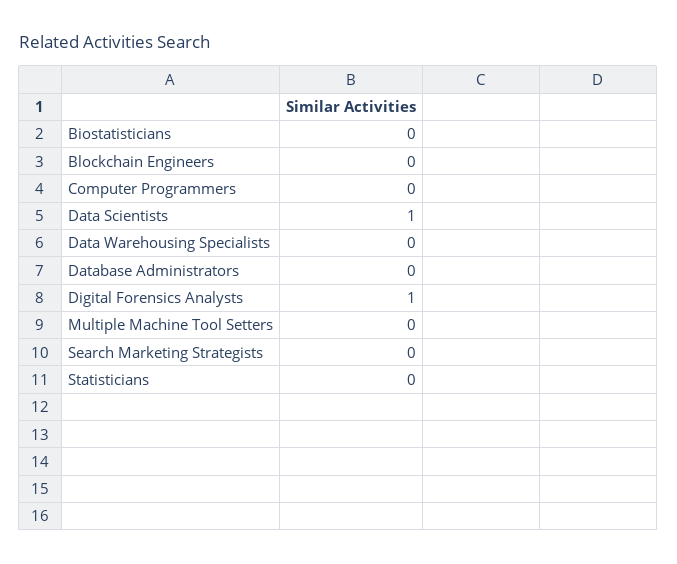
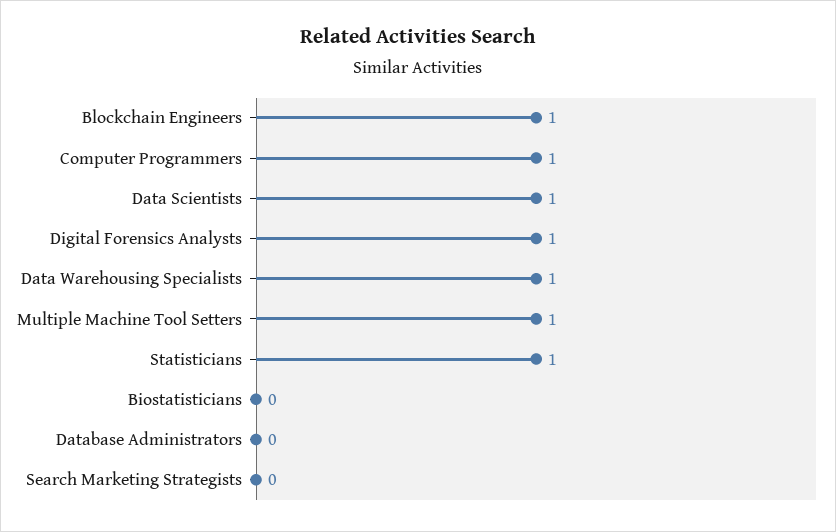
  {
    "Biostatisticians": 0,
-   "Blockchain Engineers": 0,
+   "Blockchain Engineers": 1,
-   "Computer Programmers": 0,
+   "Computer Programmers": 1,
    "Data Scientists": 1,
-   "Data Warehousing Specialists": 0,
+   "Data Warehousing Specialists": 1,
    "Database Administrators": 0,
    "Digital Forensics Analysts": 1,
-   "Multiple Machine Tool Setters": 0,
+   "Multiple Machine Tool Setters": 1,
    "Search Marketing Strategists": 0,
-   "Statisticians": 0
+   "Statisticians": 1
  }

